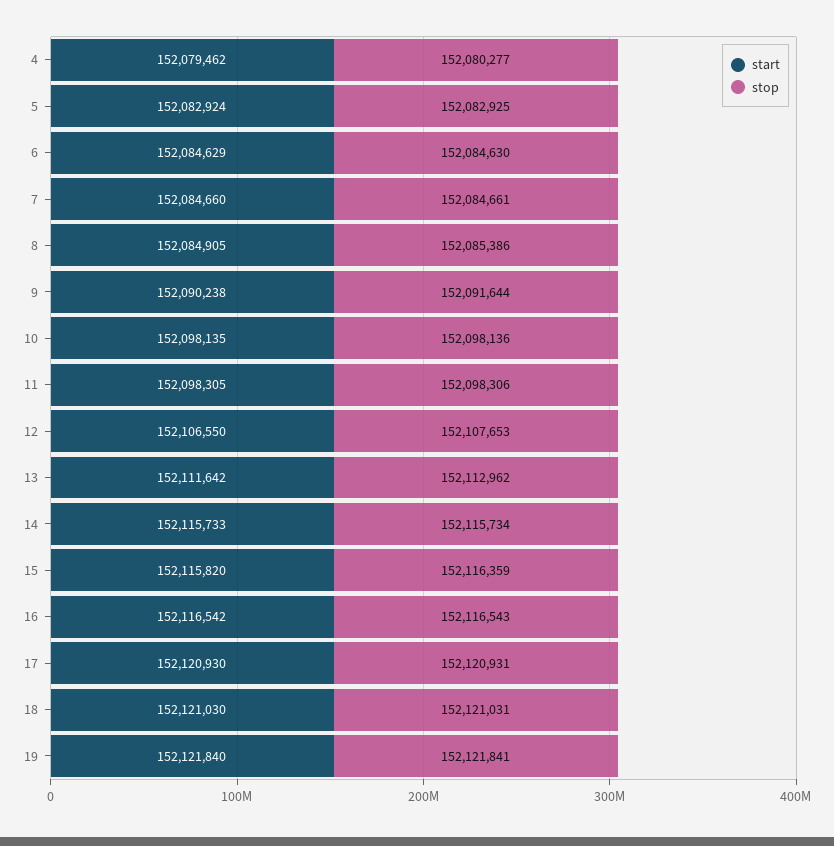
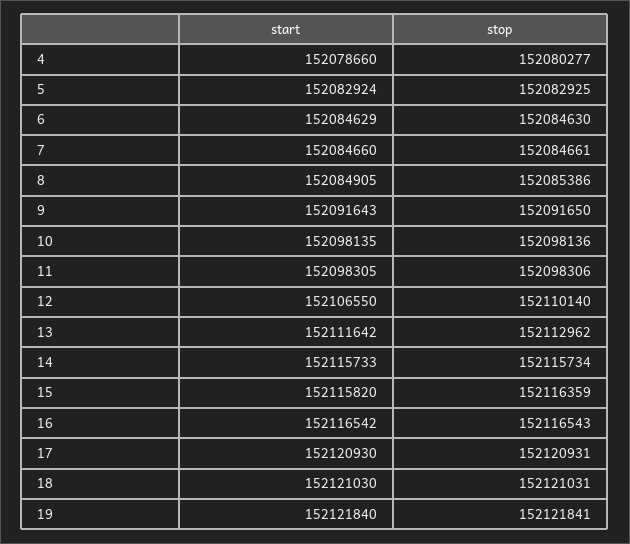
  {
    "start": {
-     "4": 152079462,
+     "4": 152078660,
      "5": 152082924,
      "6": 152084629,
      "7": 152084660,
      "8": 152084905,
-     "9": 152090238,
+     "9": 152091643,
      "10": 152098135,
      "11": 152098305,
      "12": 152106550,
      "13": 152111642,
      "14": 152115733,
      "15": 152115820,
      "16": 152116542,
      "17": 152120930,
      "18": 152121030,
      "19": 152121840
    },
    "stop": {
      "4": 152080277,
      "5": 152082925,
      "6": 152084630,
      "7": 152084661,
      "8": 152085386,
-     "9": 152091644,
+     "9": 152091650,
      "10": 152098136,
      "11": 152098306,
-     "12": 152107653,
+     "12": 152110140,
      "13": 152112962,
      "14": 152115734,
      "15": 152116359,
      "16": 152116543,
      "17": 152120931,
      "18": 152121031,
      "19": 152121841
    }
  }

